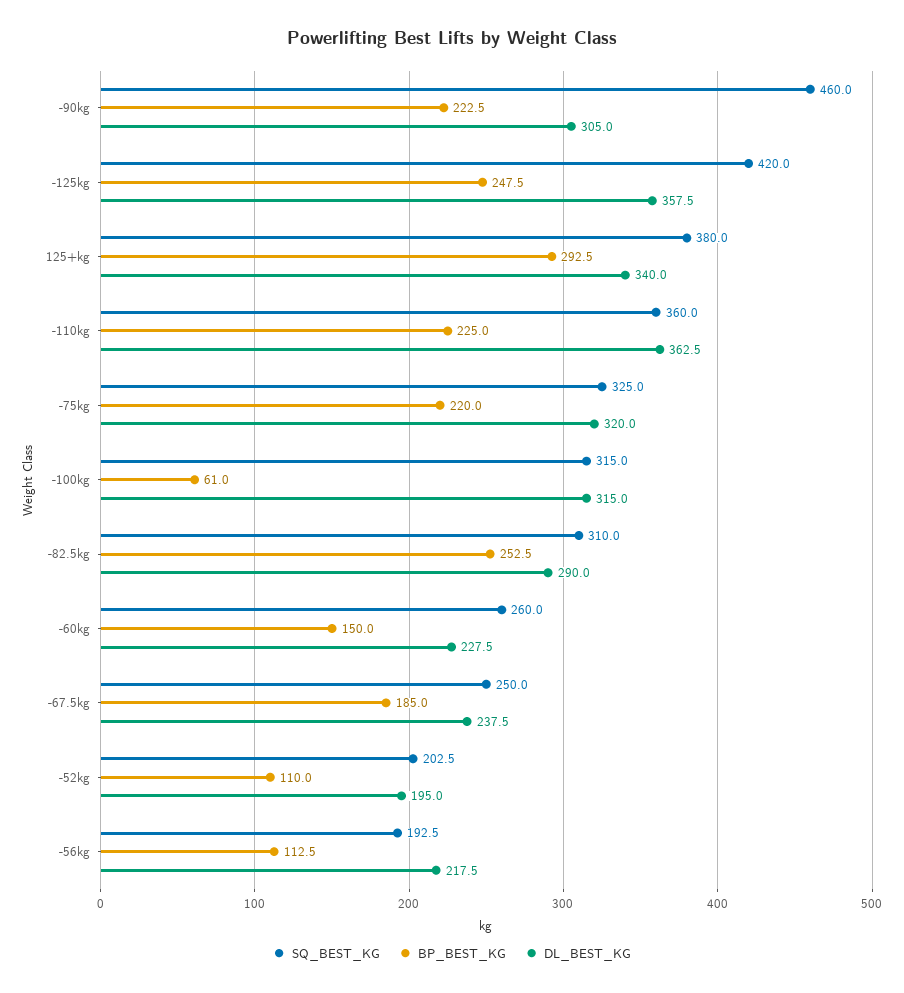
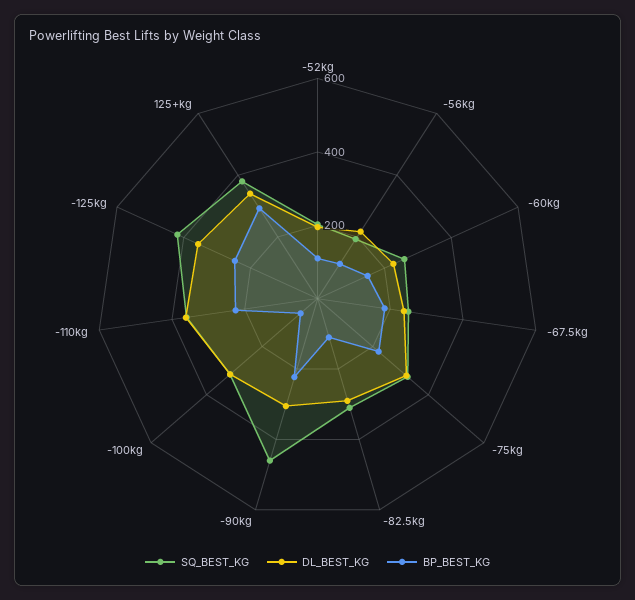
  {
    "SQ_BEST_KG": {
      "-90kg": 460,
      "-125kg": 420,
      "125+kg": 380,
      "-110kg": 360,
      "-75kg": 325,
      "-100kg": 315,
      "-82.5kg": 310,
      "-60kg": 260,
      "-67.5kg": 250,
      "-52kg": 202.5,
      "-56kg": 192.5
    },
    "BP_BEST_KG": {
      "-90kg": 222.5,
      "-125kg": 247.5,
      "125+kg": 292.5,
      "-110kg": 225,
      "-75kg": 220,
      "-100kg": 61,
-     "-82.5kg": 252.5,
+     "-82.5kg": 100,
      "-60kg": 150,
      "-67.5kg": 185,
      "-52kg": 110,
      "-56kg": 112.5
    },
    "DL_BEST_KG": {
      "-90kg": 305,
      "-125kg": 357.5,
      "125+kg": 340,
      "-110kg": 362.5,
      "-75kg": 320,
      "-100kg": 315,
      "-82.5kg": 290,
      "-60kg": 227.5,
      "-67.5kg": 237.5,
      "-52kg": 195,
      "-56kg": 217.5
    }
  }

